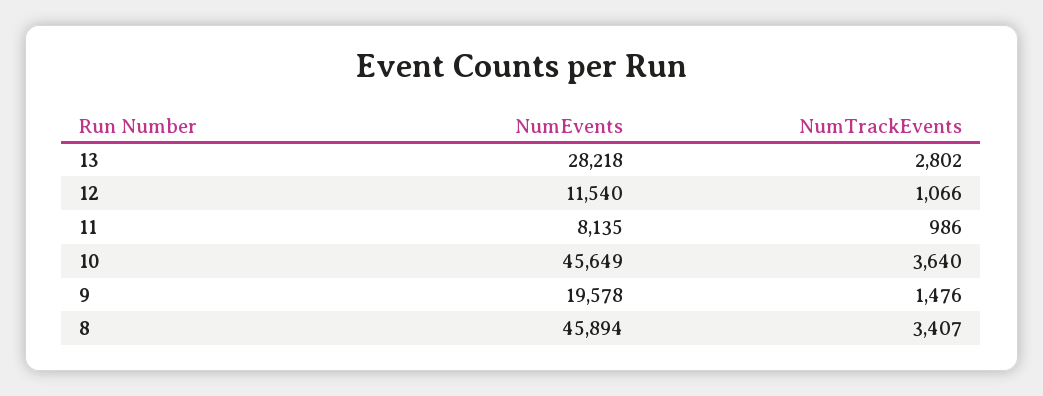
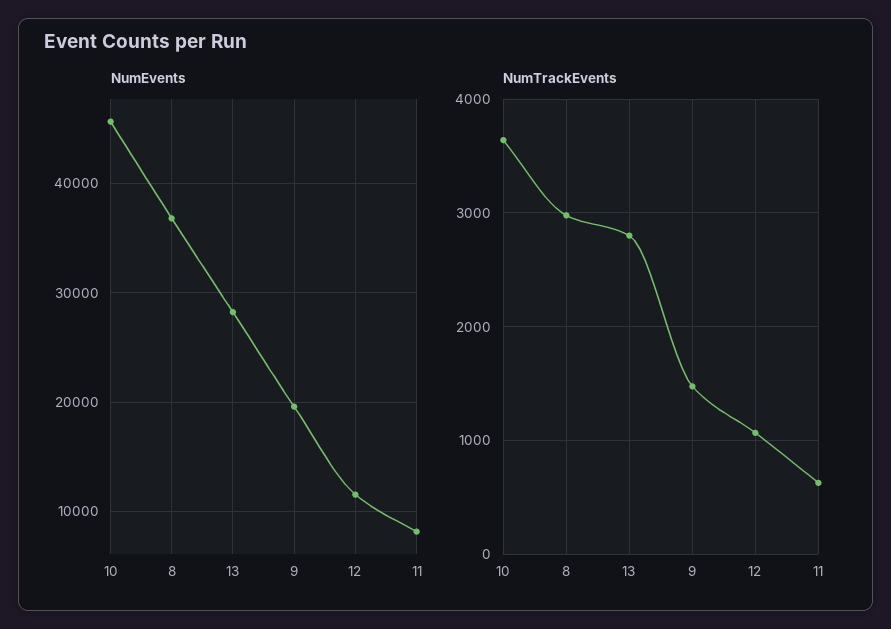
  {
    "NumEvents": {
      "13": 28218,
      "12": 11540,
      "11": 8135,
      "10": 45649,
      "9": 19578,
-     "8": 45894
+     "8": 37000
    },
    "NumTrackEvents": {
      "13": 2802,
      "12": 1066,
-     "11": 986,
+     "11": 600,
      "10": 3640,
      "9": 1476,
-     "8": 3407
+     "8": 3000
    }
  }

